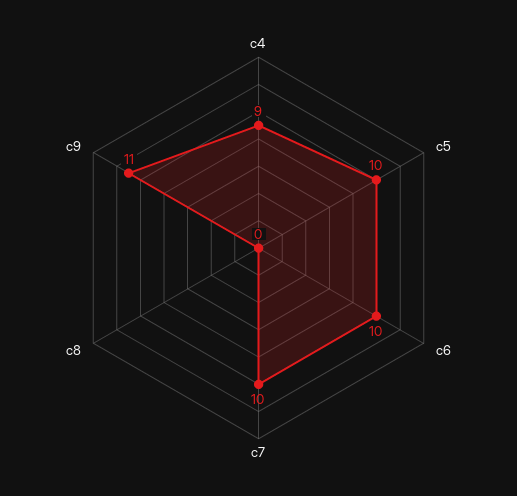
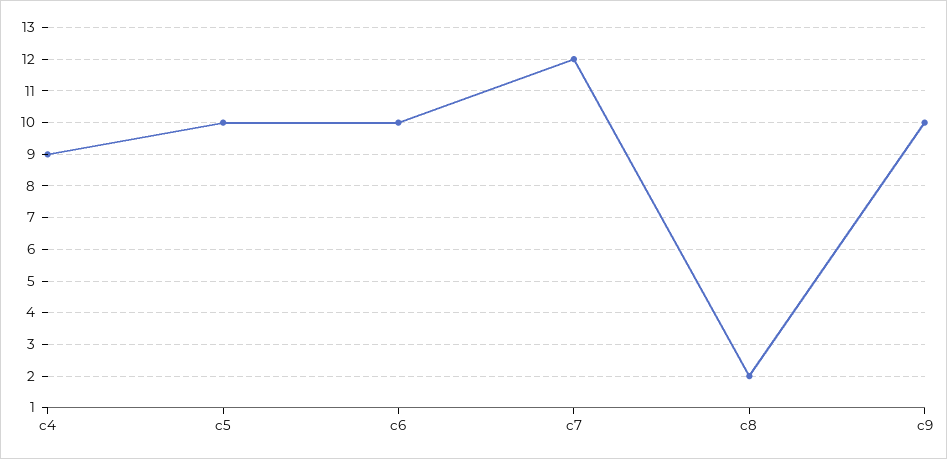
  {
    "c4": 9,
    "c5": 10,
    "c6": 10,
-   "c7": 10,
+   "c7": 12,
-   "c8": 0,
+   "c8": 2,
-   "c9": 11
+   "c9": 10
  }

